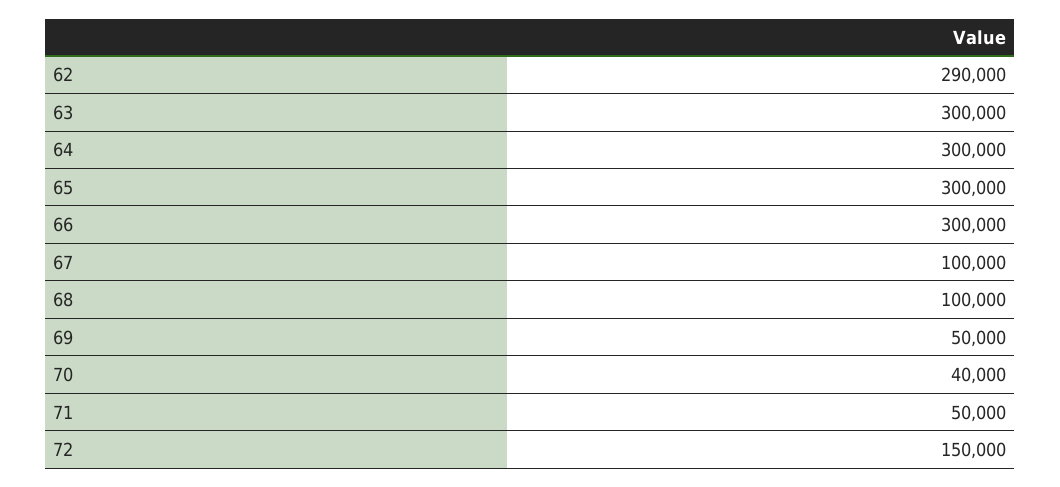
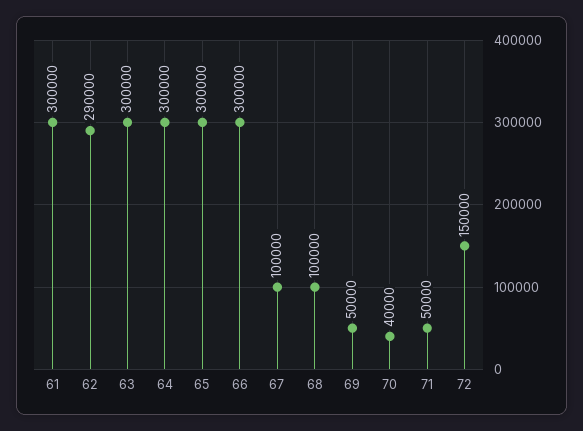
  {
    "62": 290000,
    "63": 300000,
    "64": 300000,
    "65": 300000,
    "66": 300000,
    "67": 100000,
    "68": 100000,
    "69": 50000,
    "70": 40000,
    "71": 50000,
-   "72": 150000
+   "72": 150000,
+   "61": 300000
  }

